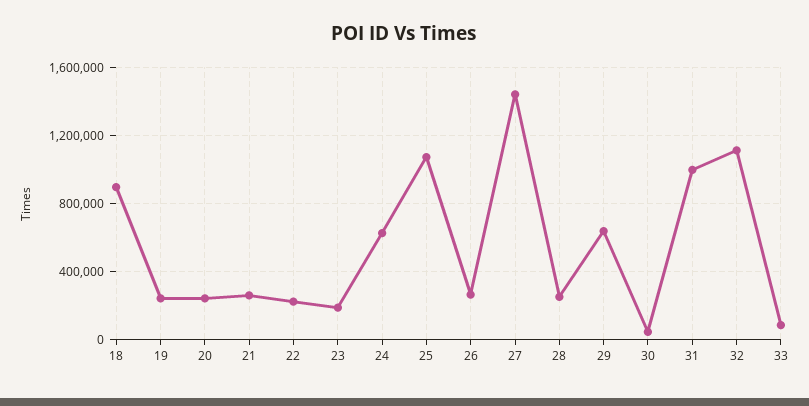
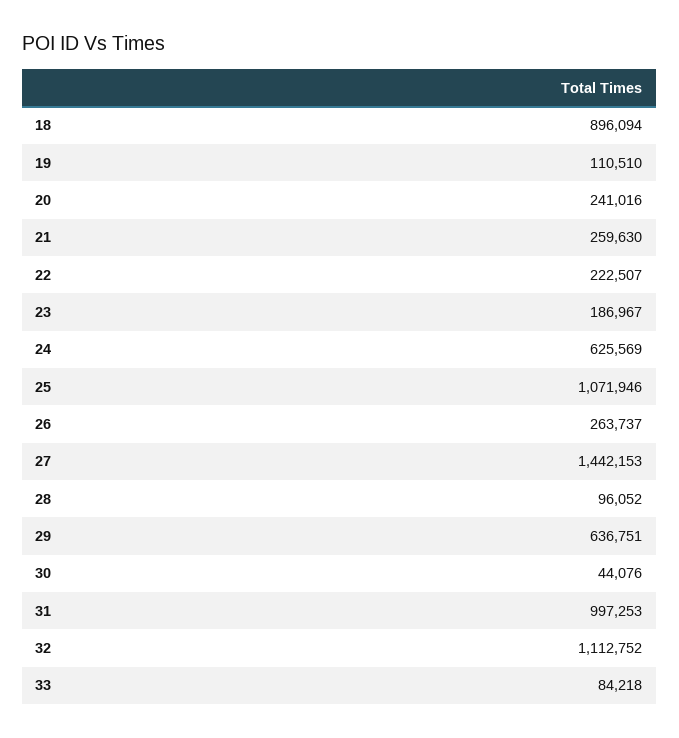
  {
    "18": 896094,
-   "19": 250000,
+   "19": 110510,
    "20": 241016,
    "21": 259630,
    "22": 222507,
    "23": 186967,
    "24": 625569,
    "25": 1071946,
    "26": 263737,
    "27": 1442153,
-   "28": 250000,
+   "28": 96052,
    "29": 636751,
    "30": 44076,
    "31": 997253,
    "32": 1112752,
    "33": 84218
  }

